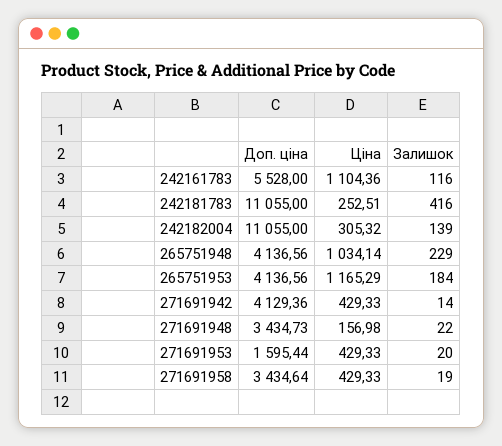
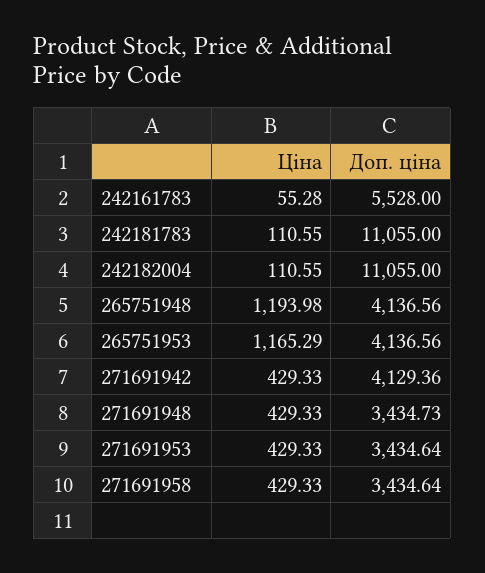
  {
    "Доп. ціна": {
      "242161783": 5528,
      "242181783": 11055,
      "242182004": 11055,
      "265751948": 4136.56,
      "265751953": 4136.56,
      "271691942": 4129.36,
      "271691948": 3434.73,
-     "271691953": 1595.44,
+     "271691953": 3434.64,
      "271691958": 3434.64
    },
    "Ціна": {
-     "242161783": 1104.36,
+     "242161783": 55.28,
-     "242181783": 252.51,
+     "242181783": 110.55,
-     "242182004": 305.32,
+     "242182004": 110.55,
-     "265751948": 1034.14,
+     "265751948": 1193.98,
      "265751953": 1165.29,
      "271691942": 429.33,
-     "271691948": 156.98,
+     "271691948": 429.33,
      "271691953": 429.33,
      "271691958": 429.33
-   },
+   }
-   "Залишок": {
-     "242161783": 116,
-     "242181783": 416,
-     "242182004": 139,
-     "265751948": 229,
-     "265751953": 184,
-     "271691942": 14,
-     "271691948": 22,
-     "271691953": 20,
-     "271691958": 19
-   }
  }

